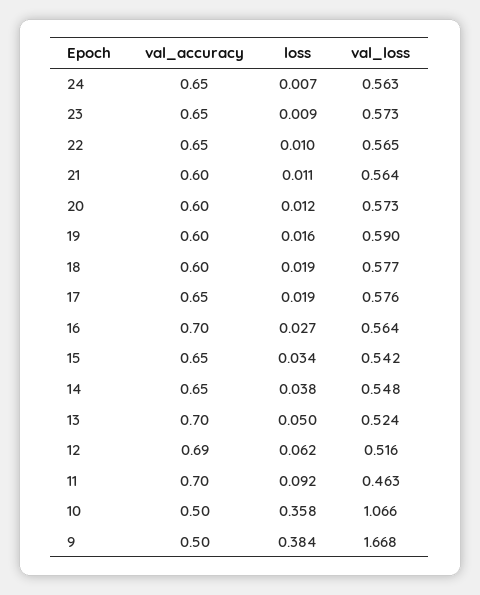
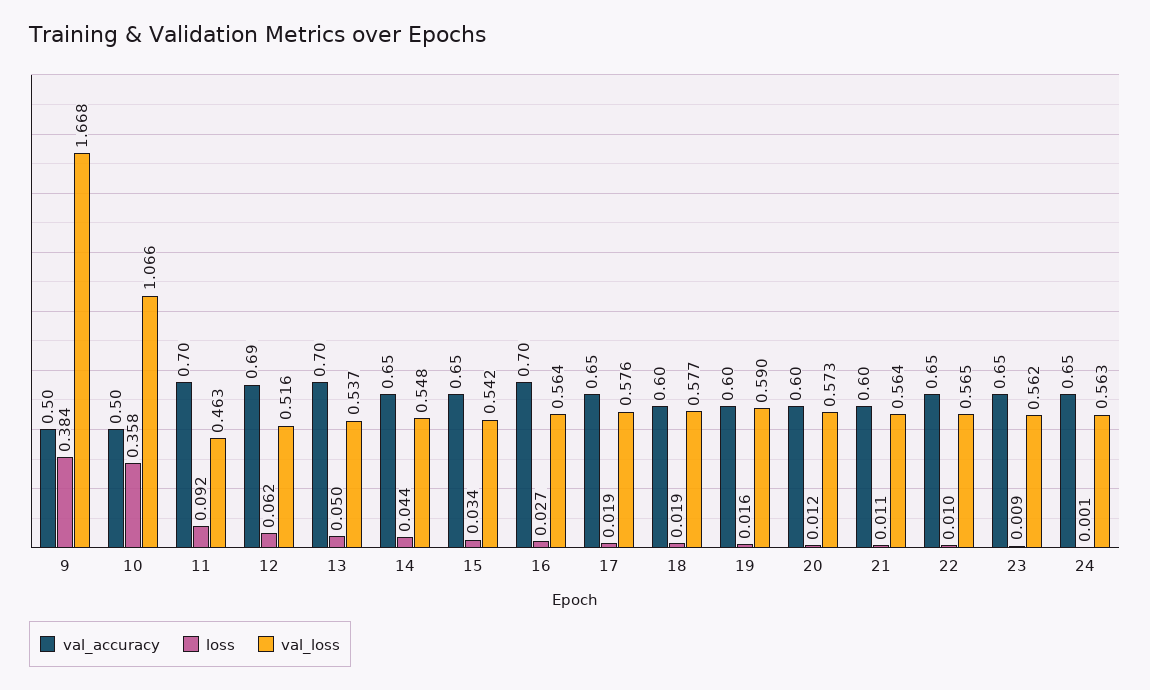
  {
    "val_accuracy": {
      "24": 0.65,
      "23": 0.65,
      "22": 0.65,
      "21": 0.6,
      "20": 0.6,
      "19": 0.6,
      "18": 0.6,
      "17": 0.65,
      "16": 0.7,
      "15": 0.65,
      "14": 0.65,
      "13": 0.7,
      "12": 0.69,
      "11": 0.7,
      "10": 0.5,
      "9": 0.5
    },
    "loss": {
-     "24": 0.007,
+     "24": 0.001,
      "23": 0.009,
      "22": 0.01,
      "21": 0.011,
      "20": 0.012,
      "19": 0.016,
      "18": 0.019,
      "17": 0.019,
      "16": 0.027,
      "15": 0.034,
-     "14": 0.038,
+     "14": 0.044,
      "13": 0.05,
      "12": 0.062,
      "11": 0.092,
      "10": 0.358,
      "9": 0.384
    },
    "val_loss": {
      "24": 0.563,
-     "23": 0.573,
+     "23": 0.562,
      "22": 0.565,
      "21": 0.564,
      "20": 0.573,
      "19": 0.59,
      "18": 0.577,
      "17": 0.576,
      "16": 0.564,
      "15": 0.542,
      "14": 0.548,
-     "13": 0.524,
+     "13": 0.537,
      "12": 0.516,
      "11": 0.463,
      "10": 1.066,
      "9": 1.668
    }
  }

